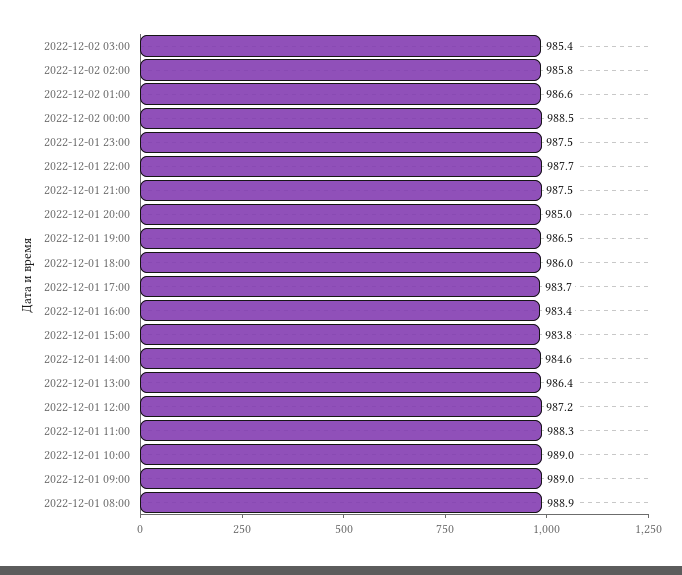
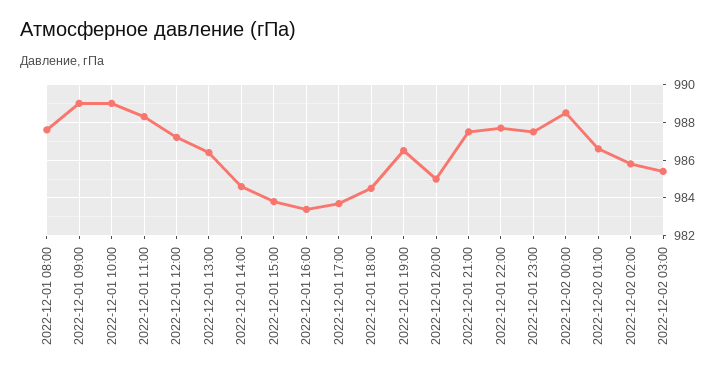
  {
    "2022-12-02 03:00": 985.4,
    "2022-12-02 02:00": 985.8,
    "2022-12-02 01:00": 986.6,
    "2022-12-02 00:00": 988.5,
    "2022-12-01 23:00": 987.5,
    "2022-12-01 22:00": 987.7,
    "2022-12-01 21:00": 987.5,
    "2022-12-01 20:00": 985,
    "2022-12-01 19:00": 986.5,
-   "2022-12-01 18:00": 986,
+   "2022-12-01 18:00": 984.5,
    "2022-12-01 17:00": 983.7,
    "2022-12-01 16:00": 983.4,
    "2022-12-01 15:00": 983.8,
    "2022-12-01 14:00": 984.6,
    "2022-12-01 13:00": 986.4,
    "2022-12-01 12:00": 987.2,
    "2022-12-01 11:00": 988.3,
    "2022-12-01 10:00": 989,
    "2022-12-01 09:00": 989,
-   "2022-12-01 08:00": 988.9
+   "2022-12-01 08:00": 987.5
  }

